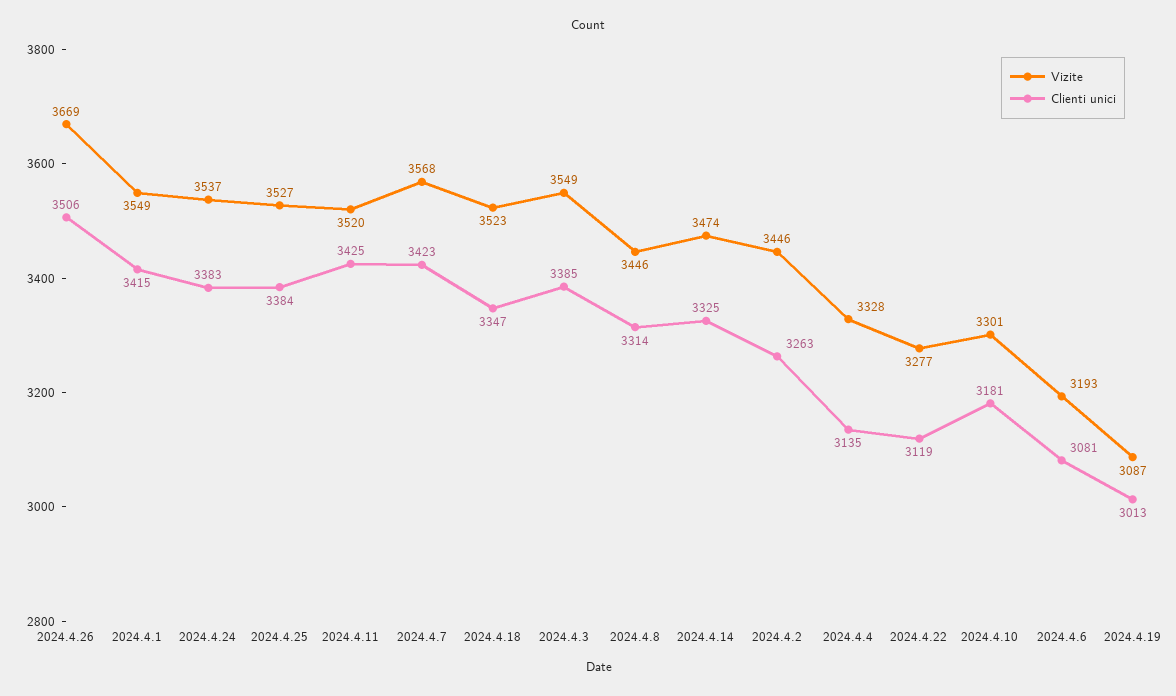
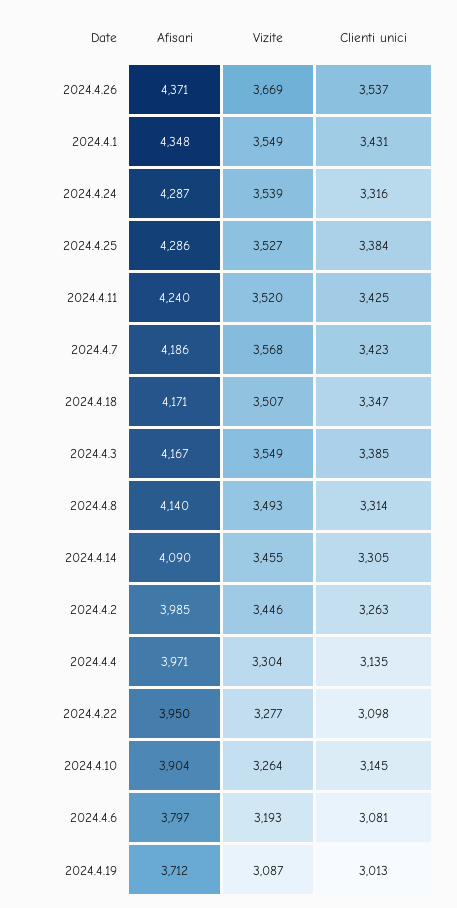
  {
    "Vizite": {
      "2024.4.26": 3669,
      "2024.4.1": 3549,
-     "2024.4.24": 3537,
+     "2024.4.24": 3539,
      "2024.4.25": 3527,
      "2024.4.11": 3520,
      "2024.4.7": 3568,
-     "2024.4.18": 3523,
+     "2024.4.18": 3507,
      "2024.4.3": 3549,
-     "2024.4.8": 3446,
+     "2024.4.8": 3493,
-     "2024.4.14": 3474,
+     "2024.4.14": 3455,
      "2024.4.2": 3446,
-     "2024.4.4": 3328,
+     "2024.4.4": 3304,
      "2024.4.22": 3277,
-     "2024.4.10": 3301,
+     "2024.4.10": 3264,
      "2024.4.6": 3193,
      "2024.4.19": 3087
    },
    "Clienti unici": {
-     "2024.4.26": 3506,
+     "2024.4.26": 3537,
-     "2024.4.1": 3415,
+     "2024.4.1": 3431,
-     "2024.4.24": 3383,
+     "2024.4.24": 3316,
      "2024.4.25": 3384,
      "2024.4.11": 3425,
      "2024.4.7": 3423,
      "2024.4.18": 3347,
      "2024.4.3": 3385,
      "2024.4.8": 3314,
-     "2024.4.14": 3325,
+     "2024.4.14": 3305,
      "2024.4.2": 3263,
      "2024.4.4": 3135,
-     "2024.4.22": 3119,
+     "2024.4.22": 3098,
-     "2024.4.10": 3181,
+     "2024.4.10": 3145,
      "2024.4.6": 3081,
      "2024.4.19": 3013
-   }
+   },
+   "Afisari": {
+     "2024.4.26": 4371,
+     "2024.4.1": 4348,
+     "2024.4.24": 4287,
+     "2024.4.25": 4286,
+     "2024.4.11": 4240,
+     "2024.4.7": 4186,
+     "2024.4.18": 4171,
+     "2024.4.3": 4167,
+     "2024.4.8": 4140,
+     "2024.4.14": 4090,
+     "2024.4.2": 3985,
+     "2024.4.4": 3971,
+     "2024.4.22": 3950,
+     "2024.4.10": 3904,
+     "2024.4.6": 3797,
+     "2024.4.19": 3712
+   }
  }

